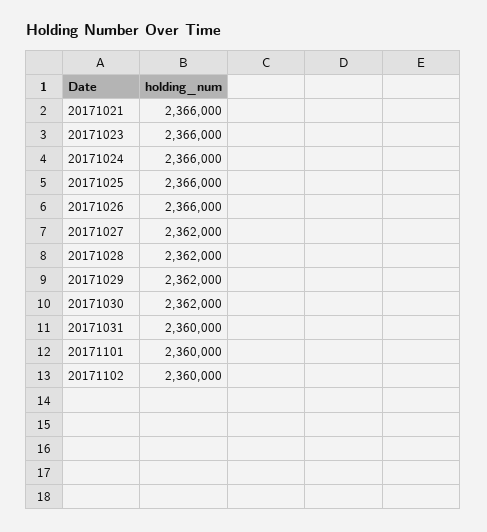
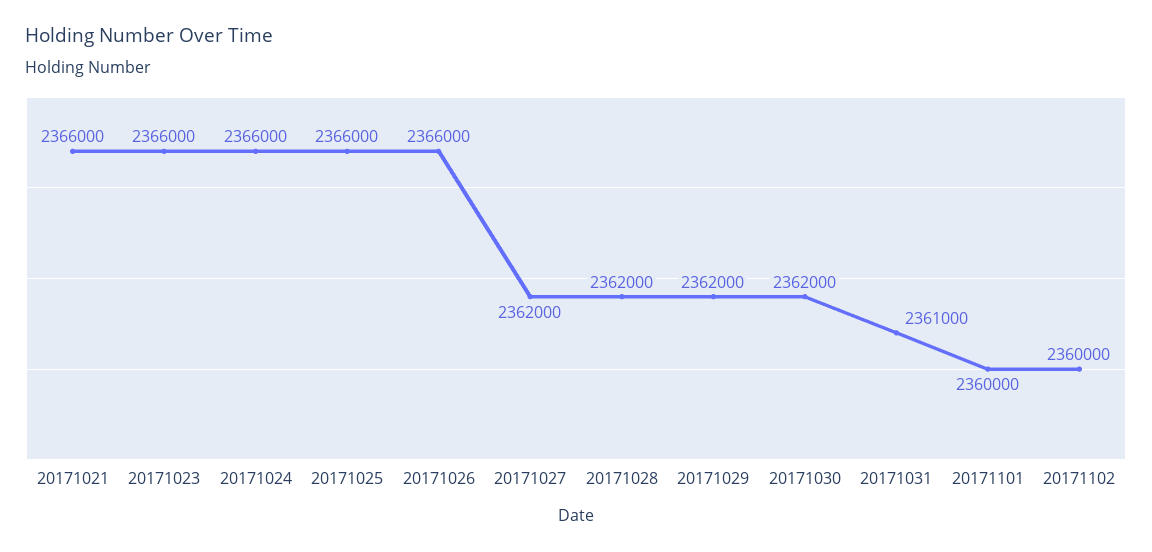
  {
    "20171021": 2366000,
    "20171023": 2366000,
    "20171024": 2366000,
    "20171025": 2366000,
    "20171026": 2366000,
    "20171027": 2362000,
    "20171028": 2362000,
    "20171029": 2362000,
    "20171030": 2362000,
-   "20171031": 2360000,
+   "20171031": 2361000,
    "20171101": 2360000,
    "20171102": 2360000
  }

